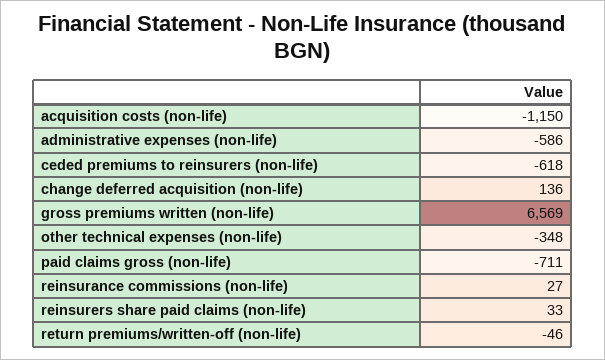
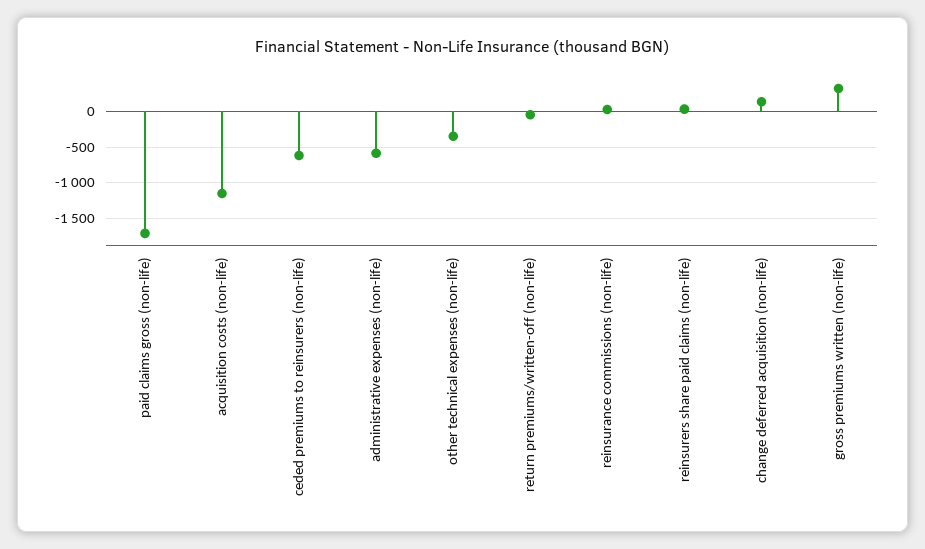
  {
    "acquisition costs (non-life)": -1150,
    "administrative expenses (non-life)": -586,
    "ceded premiums to reinsurers (non-life)": -618,
    "change deferred acquisition (non-life)": 136,
-   "gross premiums written (non-life)": 6569,
+   "gross premiums written (non-life)": 300,
    "other technical expenses (non-life)": -348,
-   "paid claims gross (non-life)": -711,
+   "paid claims gross (non-life)": -1700,
    "reinsurance commissions (non-life)": 27,
    "reinsurers share paid claims (non-life)": 33,
    "return premiums/written-off (non-life)": -46
  }

